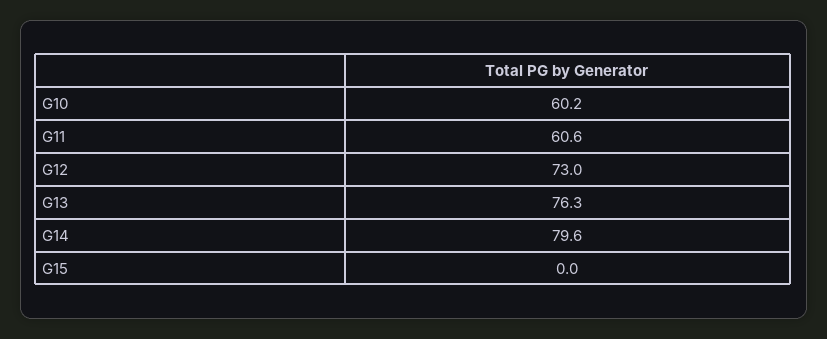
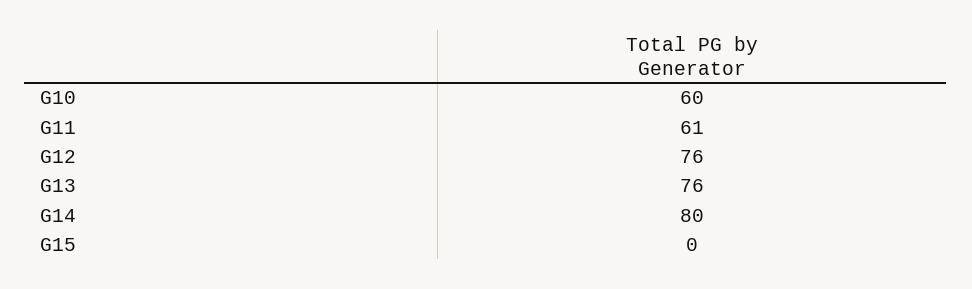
  {
    "G10": 60.2,
    "G11": 60.6,
-   "G12": 73,
+   "G12": 76,
    "G13": 76.3,
    "G14": 79.6,
    "G15": 0
  }

